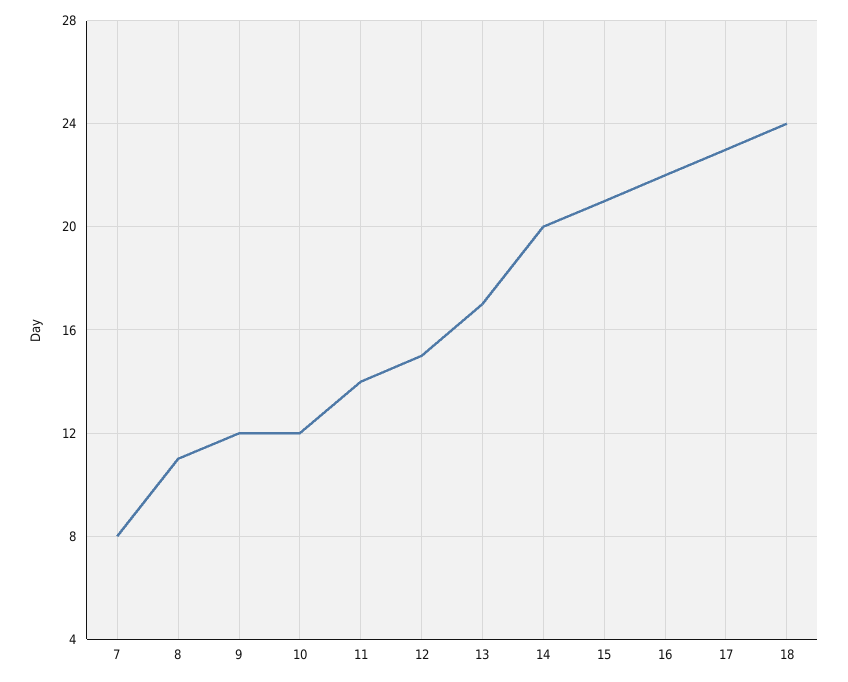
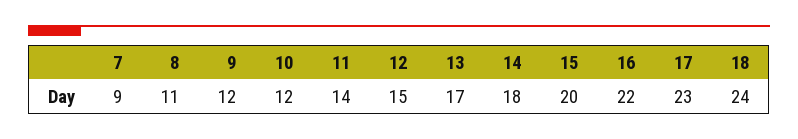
  {
-   "7": 8,
+   "7": 9,
    "8": 11,
    "9": 12,
    "10": 12,
    "11": 14,
    "12": 15,
    "13": 17,
-   "14": 20,
+   "14": 18,
-   "15": 21,
+   "15": 20,
    "16": 22,
    "17": 23,
    "18": 24
  }

